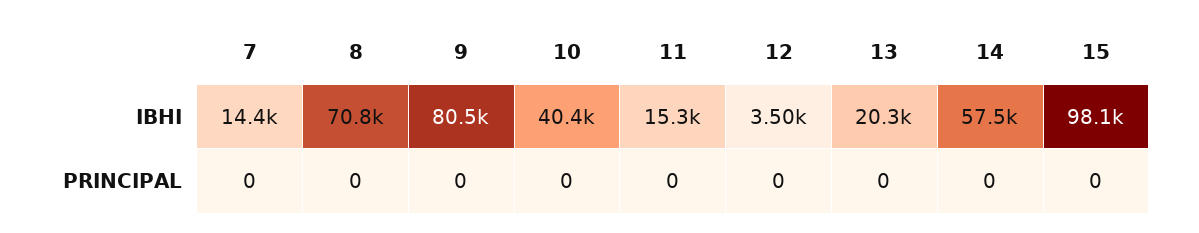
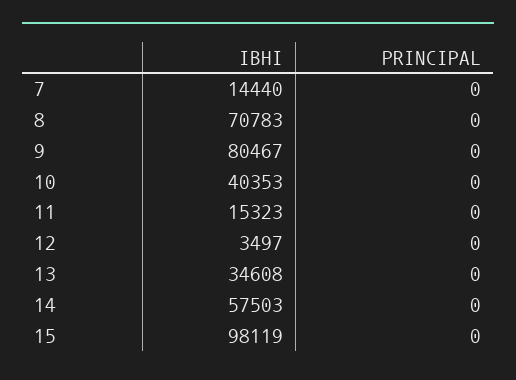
  {
    "7": {
      "IBHI": 14440,
      "PRINCIPAL": 0
    },
    "8": {
      "IBHI": 70783,
      "PRINCIPAL": 0
    },
    "9": {
      "IBHI": 80467,
      "PRINCIPAL": 0
    },
    "10": {
      "IBHI": 40353,
      "PRINCIPAL": 0
    },
    "11": {
      "IBHI": 15323,
      "PRINCIPAL": 0
    },
    "12": {
      "IBHI": 3497,
      "PRINCIPAL": 0
    },
    "13": {
-     "IBHI": 20300,
+     "IBHI": 34608,
      "PRINCIPAL": 0
    },
    "14": {
      "IBHI": 57503,
      "PRINCIPAL": 0
    },
    "15": {
      "IBHI": 98119,
      "PRINCIPAL": 0
    }
  }

